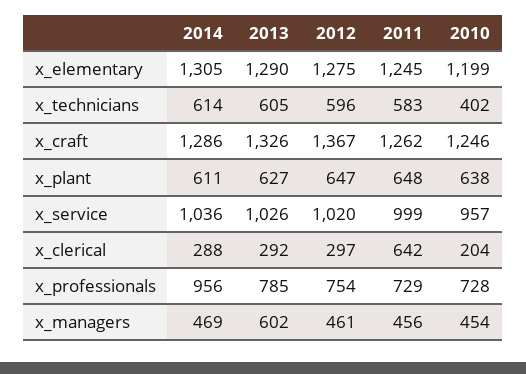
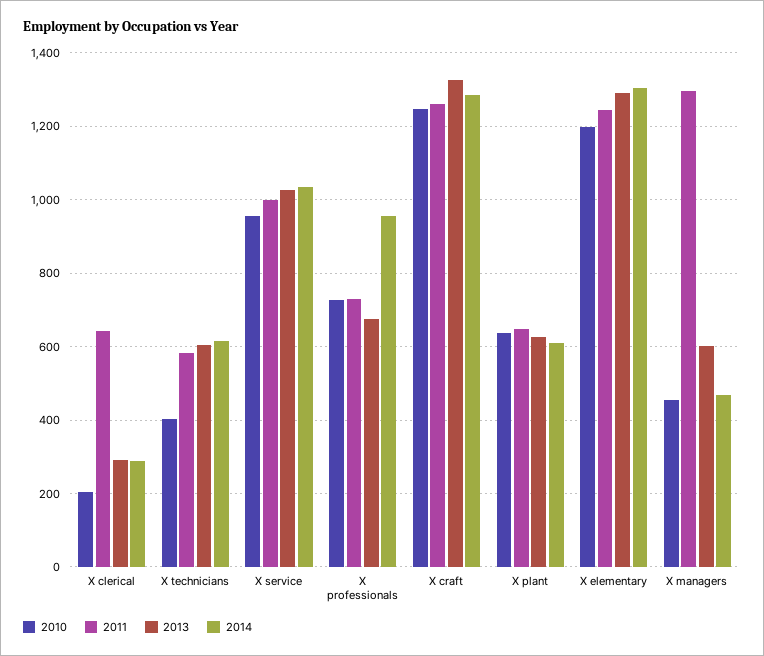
  {
    "2014": {
      "x_elementary": 1305,
      "x_technicians": 614,
      "x_craft": 1286,
      "x_plant": 611,
      "x_service": 1036,
      "x_clerical": 288,
      "x_professionals": 956,
      "x_managers": 469
    },
    "2013": {
      "x_elementary": 1290,
      "x_technicians": 605,
      "x_craft": 1326,
      "x_plant": 627,
      "x_service": 1026,
      "x_clerical": 292,
-     "x_professionals": 785,
+     "x_professionals": 680,
      "x_managers": 602
    },
-   "2012": {
-     "x_elementary": 1275,
-     "x_technicians": 596,
-     "x_craft": 1367,
-     "x_plant": 647,
-     "x_service": 1020,
-     "x_clerical": 297,
-     "x_professionals": 754,
-     "x_managers": 461
-   },
    "2011": {
      "x_elementary": 1245,
      "x_technicians": 583,
      "x_craft": 1262,
      "x_plant": 648,
      "x_service": 999,
      "x_clerical": 642,
      "x_professionals": 729,
-     "x_managers": 456
+     "x_managers": 1300
    },
    "2010": {
      "x_elementary": 1199,
      "x_technicians": 402,
      "x_craft": 1246,
      "x_plant": 638,
      "x_service": 957,
      "x_clerical": 204,
      "x_professionals": 728,
      "x_managers": 454
    }
  }

